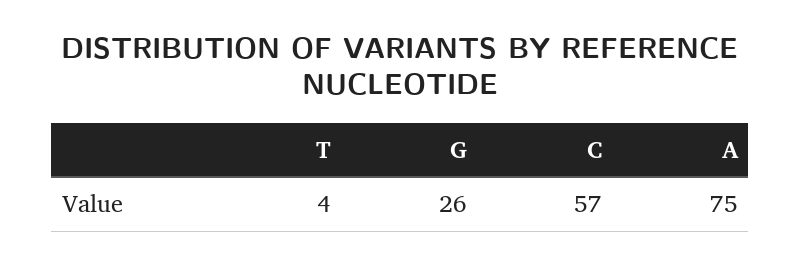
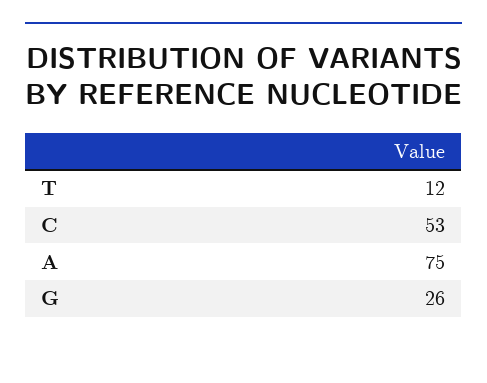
  {
-   "T": 4,
+   "T": 12,
    "G": 26,
-   "C": 57,
+   "C": 53,
    "A": 75
  }

